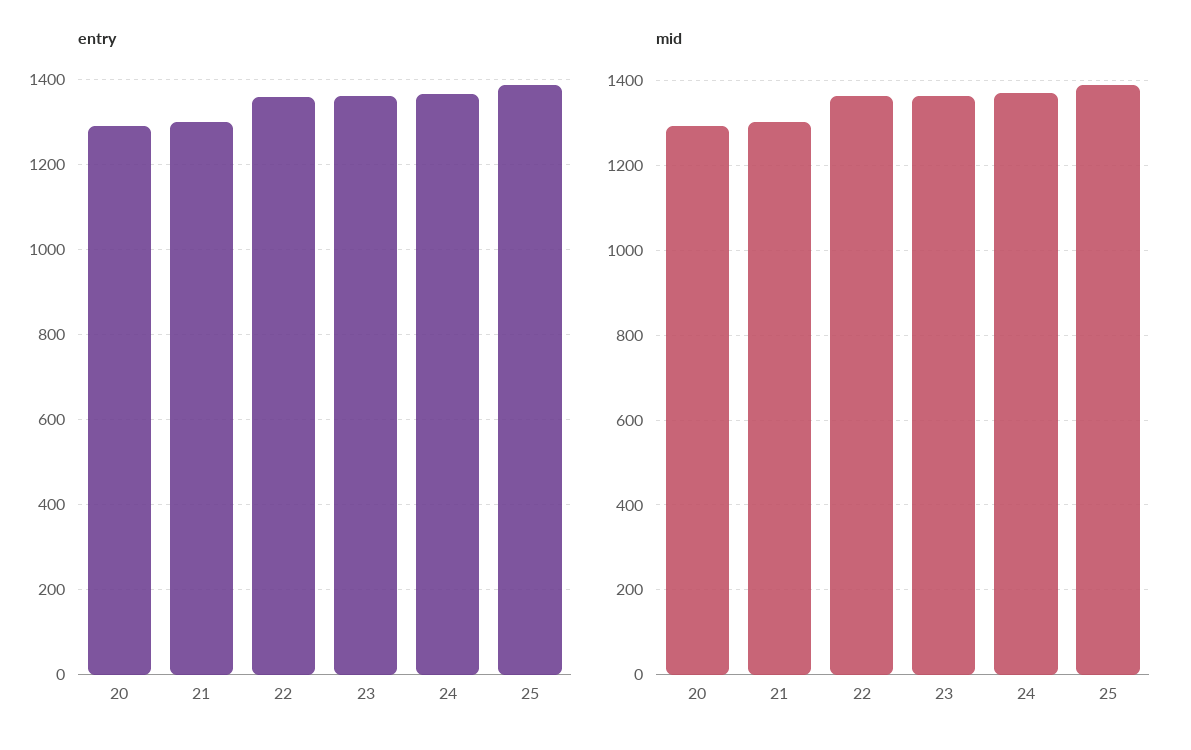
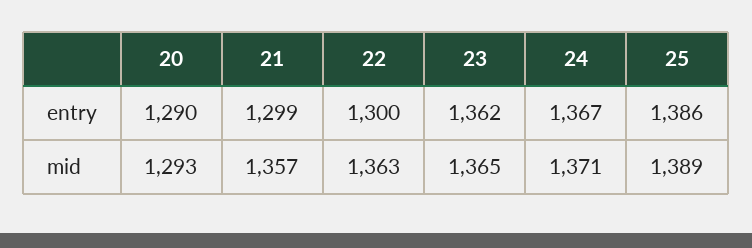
  {
    "entry": {
      "20": 1290,
      "21": 1299,
-     "22": 1360,
+     "22": 1300,
      "23": 1362,
      "24": 1367,
      "25": 1386
    },
    "mid": {
      "20": 1293,
-     "21": 1300,
+     "21": 1357,
      "22": 1363,
      "23": 1365,
      "24": 1371,
      "25": 1389
    }
  }

